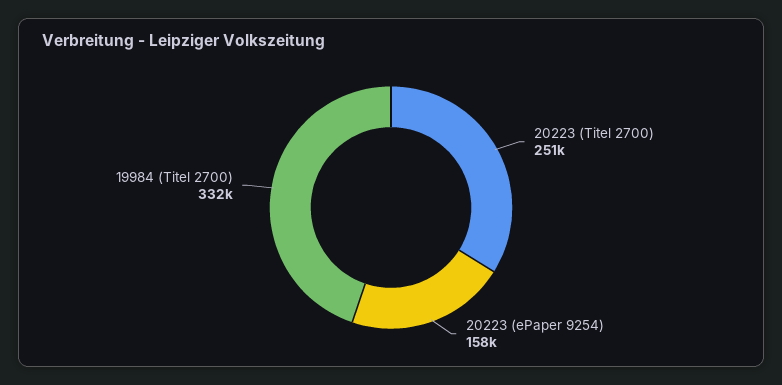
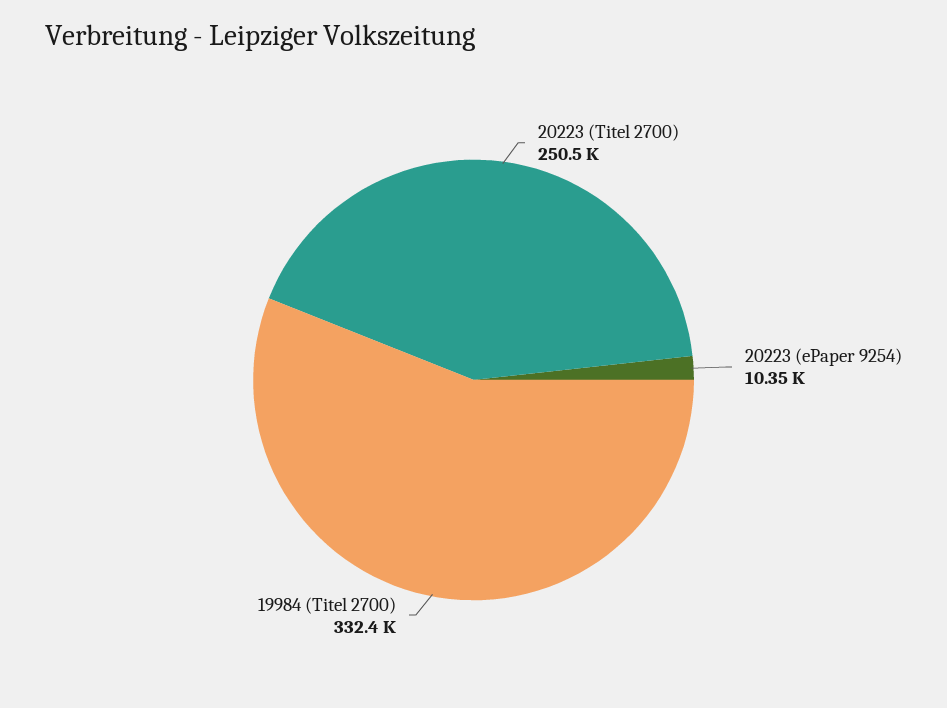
  {
    "20223 (Titel 2700)": 250500,
-   "20223 (ePaper 9254)": 158000,
+   "20223 (ePaper 9254)": 10350,
    "19984 (Titel 2700)": 332400
  }

